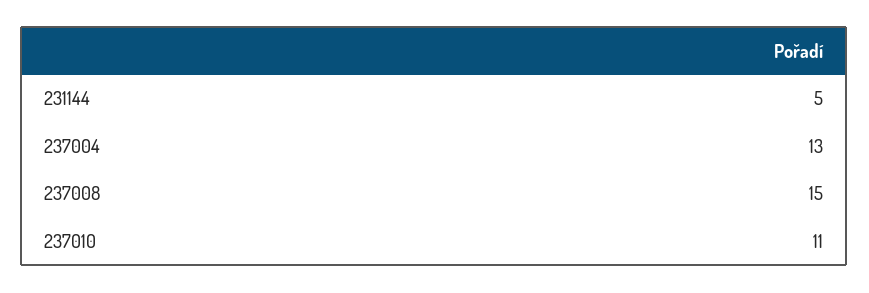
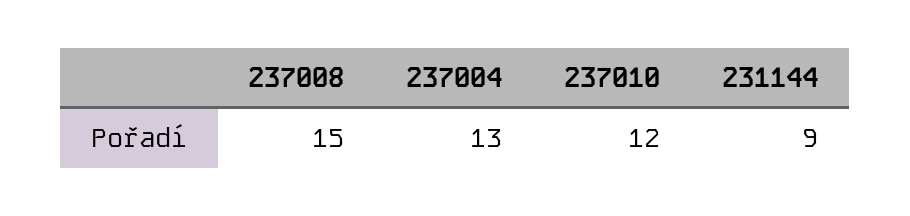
  {
-   "231144": 5,
+   "231144": 9,
    "237004": 13,
    "237008": 15,
-   "237010": 11
+   "237010": 12
  }

